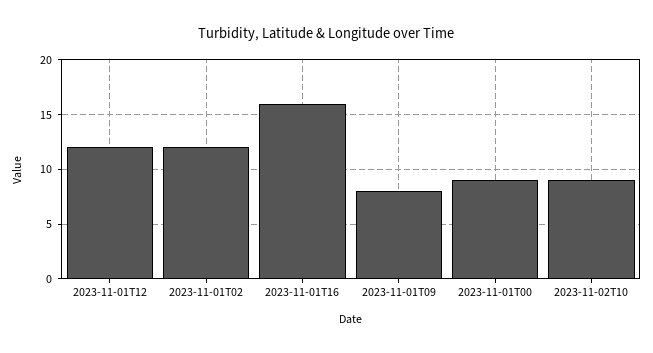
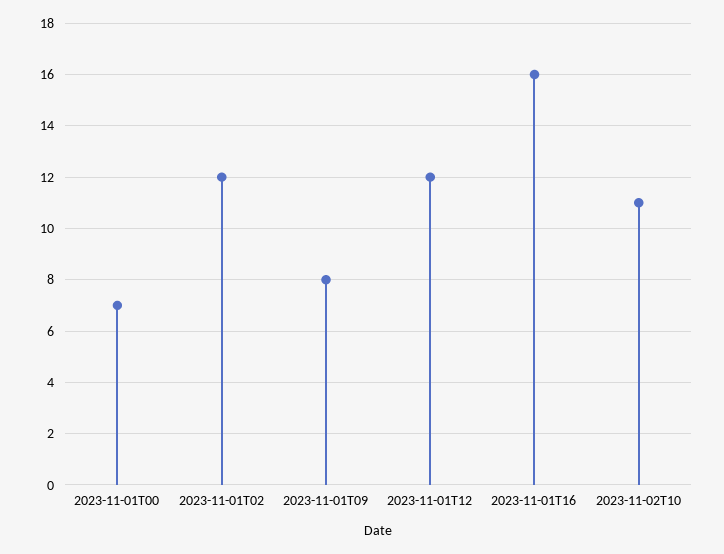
  {
    "2023-11-01T12": 12,
    "2023-11-01T02": 12,
    "2023-11-01T16": 16,
    "2023-11-01T09": 8,
-   "2023-11-01T00": 9,
+   "2023-11-01T00": 7,
-   "2023-11-02T10": 9
+   "2023-11-02T10": 11
  }

